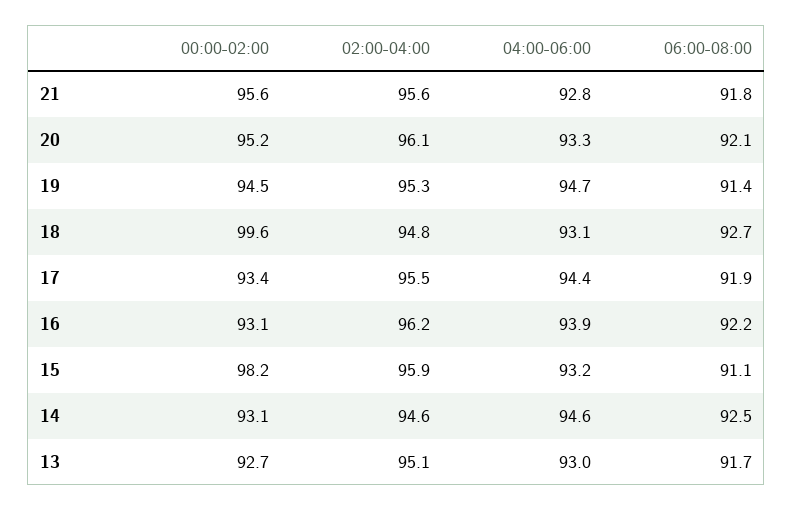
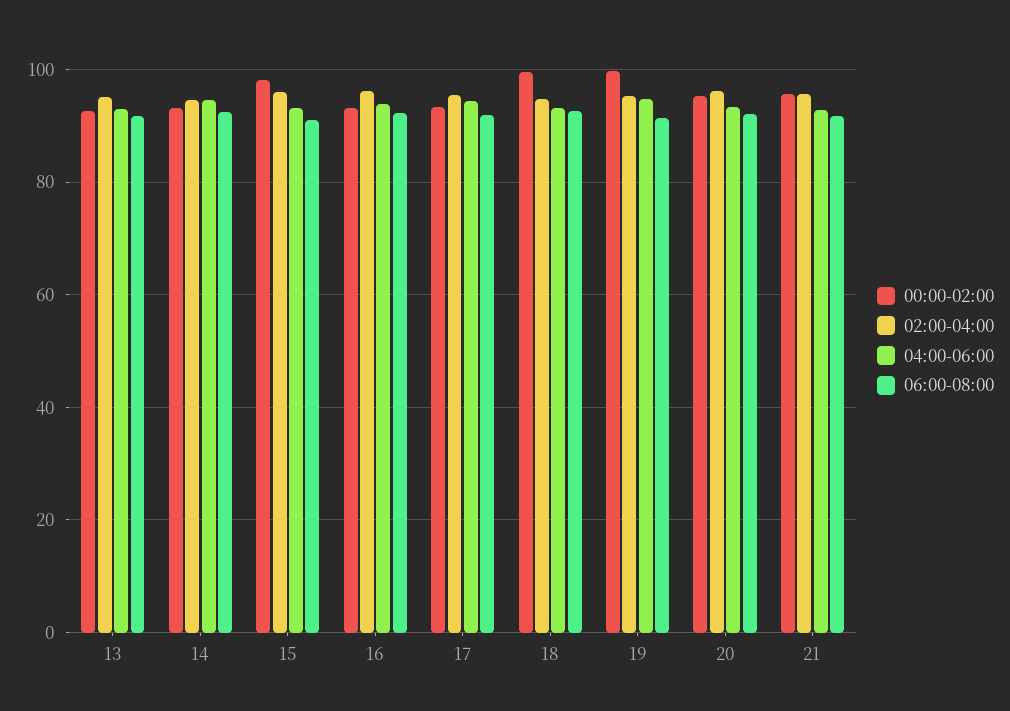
  {
    "00:00-02:00": {
      "21": 95.6,
      "20": 95.2,
-     "19": 94.5,
+     "19": 100,
      "18": 99.6,
      "17": 93.4,
      "16": 93.1,
      "15": 98.2,
      "14": 93.1,
      "13": 92.7
    },
    "02:00-04:00": {
      "21": 95.6,
      "20": 96.1,
      "19": 95.3,
      "18": 94.8,
      "17": 95.5,
      "16": 96.2,
      "15": 95.9,
      "14": 94.6,
      "13": 95.1
    },
    "04:00-06:00": {
      "21": 92.8,
      "20": 93.3,
      "19": 94.7,
      "18": 93.1,
      "17": 94.4,
      "16": 93.9,
      "15": 93.2,
      "14": 94.6,
      "13": 93
    },
    "06:00-08:00": {
      "21": 91.8,
      "20": 92.1,
      "19": 91.4,
      "18": 92.7,
      "17": 91.9,
      "16": 92.2,
      "15": 91.1,
      "14": 92.5,
      "13": 91.7
    }
  }

